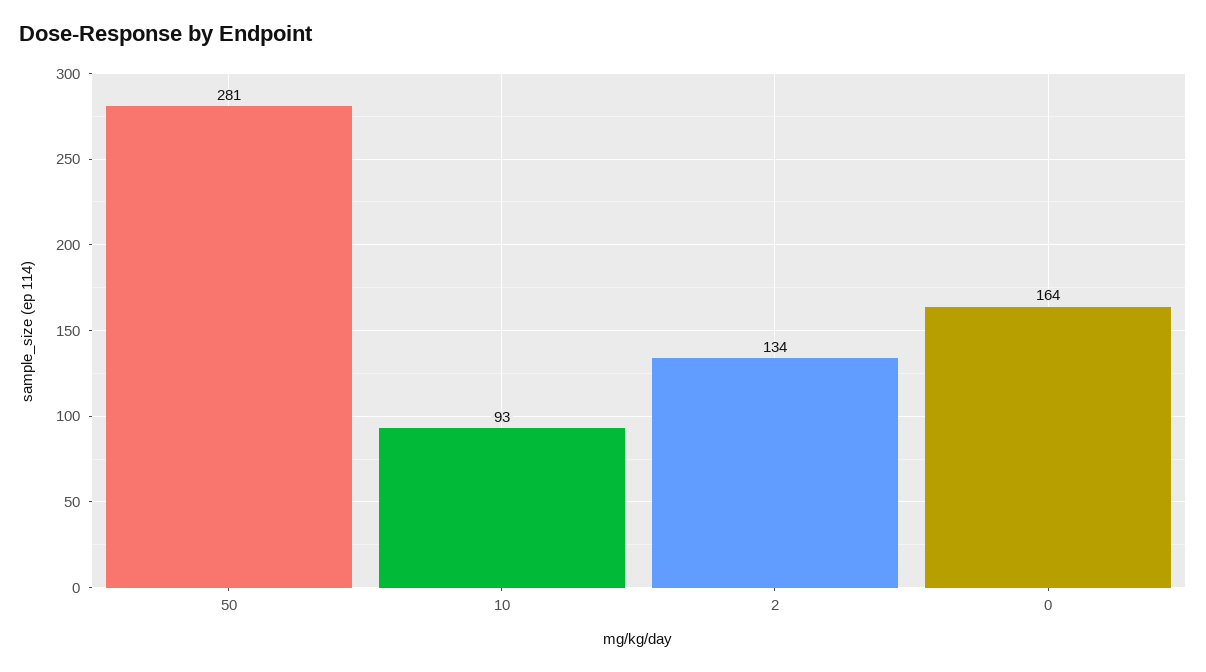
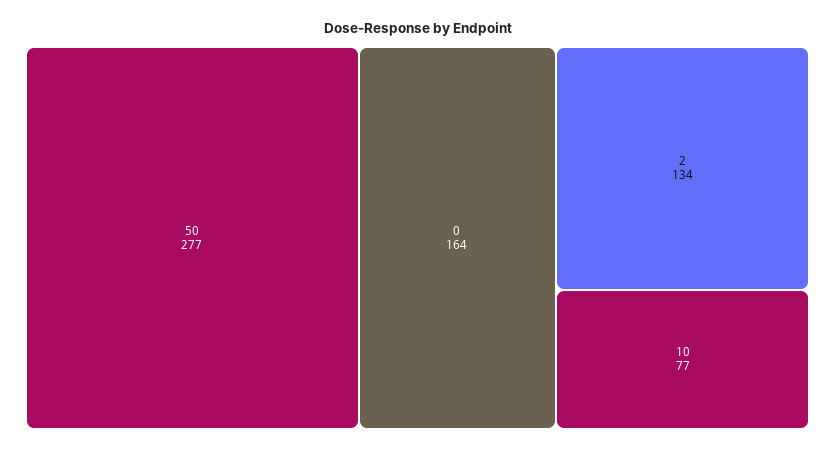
  {
-   "50": 281,
+   "50": 277,
-   "10": 93,
+   "10": 77,
    "2": 134,
    "0": 164
  }

